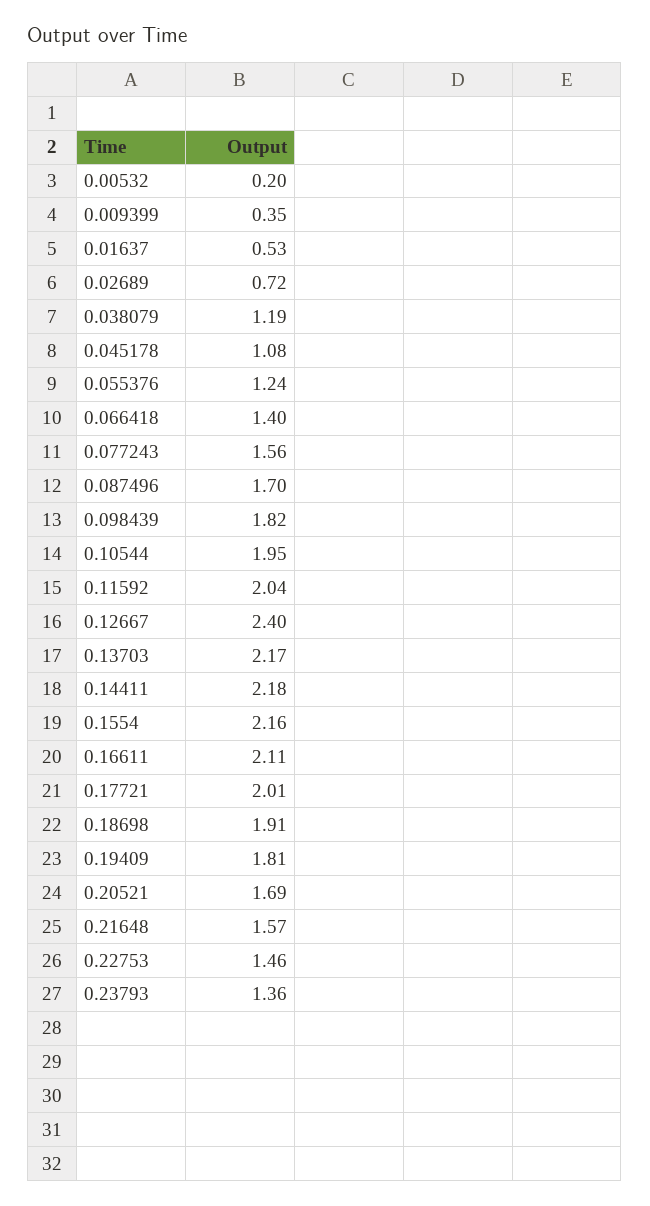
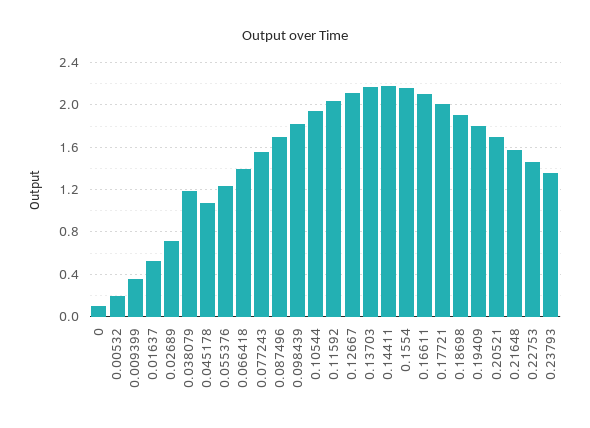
  {
    "0.00532": 0.2,
    "0.009399": 0.35,
    "0.01637": 0.53,
    "0.02689": 0.72,
    "0.038079": 1.19,
    "0.045178": 1.08,
    "0.055376": 1.24,
    "0.066418": 1.4,
    "0.077243": 1.56,
    "0.087496": 1.7,
    "0.098439": 1.82,
    "0.10544": 1.95,
    "0.11592": 2.04,
-   "0.12667": 2.4,
+   "0.12667": 2.1,
    "0.13703": 2.17,
    "0.14411": 2.18,
    "0.1554": 2.16,
    "0.16611": 2.11,
    "0.17721": 2.01,
    "0.18698": 1.91,
    "0.19409": 1.81,
    "0.20521": 1.69,
    "0.21648": 1.57,
    "0.22753": 1.46,
-   "0.23793": 1.36
+   "0.23793": 1.36,
+   "0": 0.1
  }

